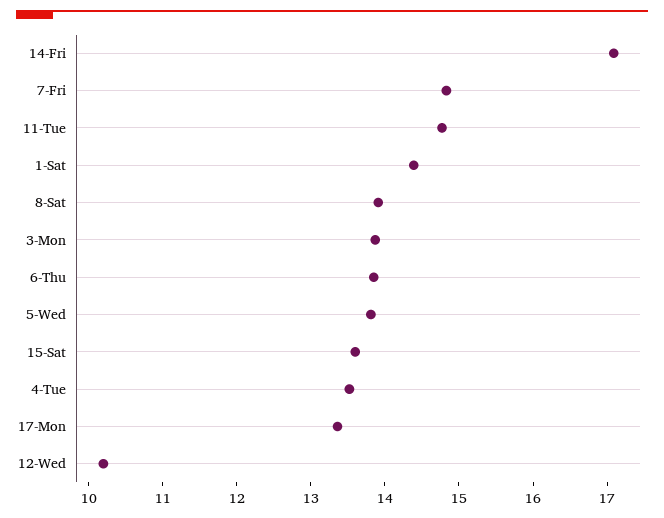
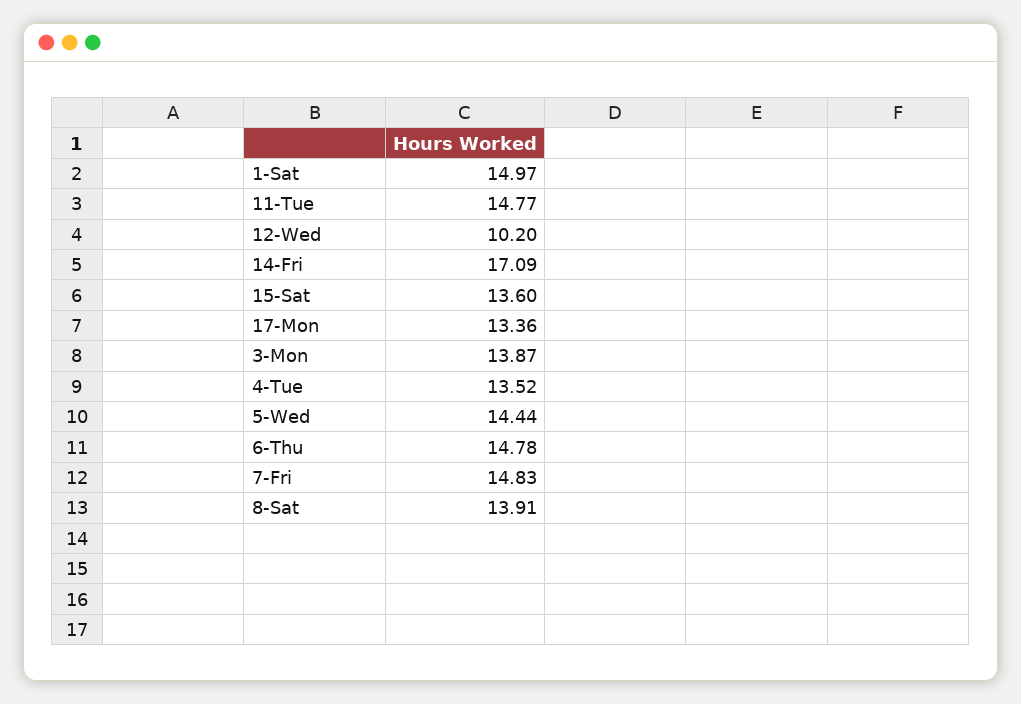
  {
    "14-Fri": 17.09,
    "7-Fri": 14.83,
    "11-Tue": 14.77,
-   "1-Sat": 14.4,
+   "1-Sat": 14.97,
    "8-Sat": 13.91,
    "3-Mon": 13.87,
-   "6-Thu": 13.8,
+   "6-Thu": 14.78,
-   "5-Wed": 13.8,
+   "5-Wed": 14.44,
    "15-Sat": 13.6,
    "4-Tue": 13.52,
    "17-Mon": 13.36,
    "12-Wed": 10.2
  }

